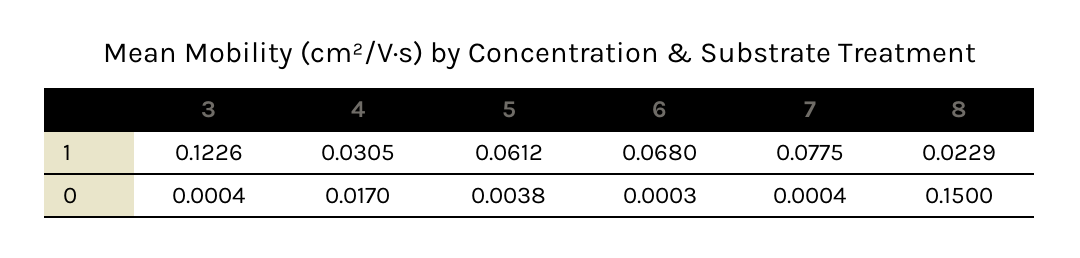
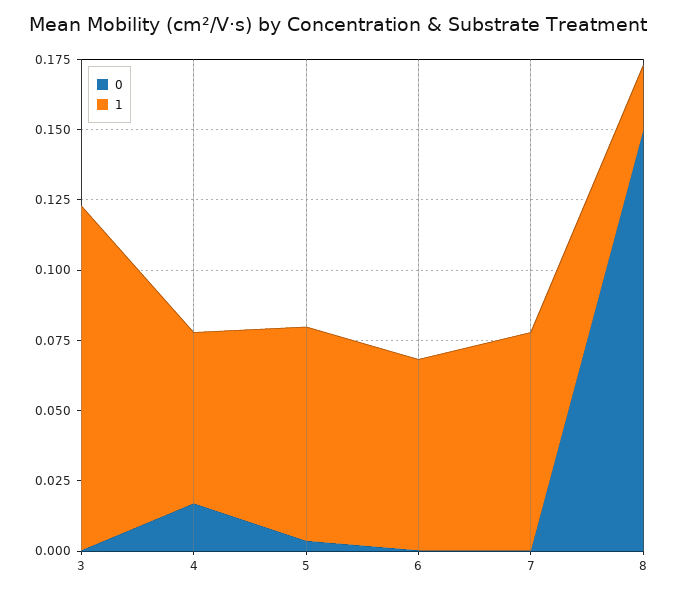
  {
    "1": {
      "3": 0.1226,
-     "4": 0.0305,
+     "4": 0.06,
-     "5": 0.0612,
+     "5": 0.075,
      "6": 0.068,
      "7": 0.0775,
      "8": 0.0229
    },
    "0": {
      "3": 0.0004,
      "4": 0.017,
      "5": 0.0038,
      "6": 0.0003,
      "7": 0.0004,
      "8": 0.15
    }
  }

